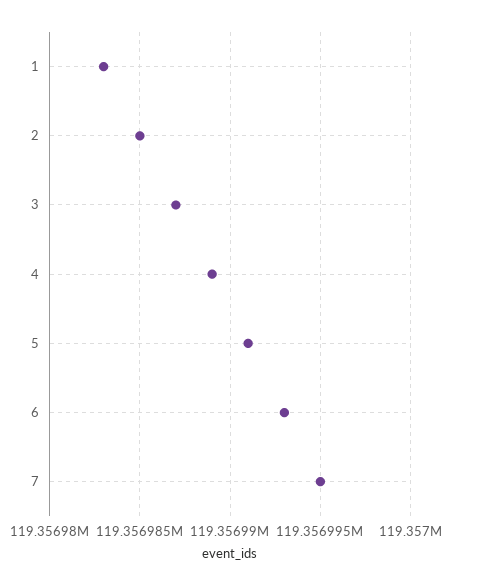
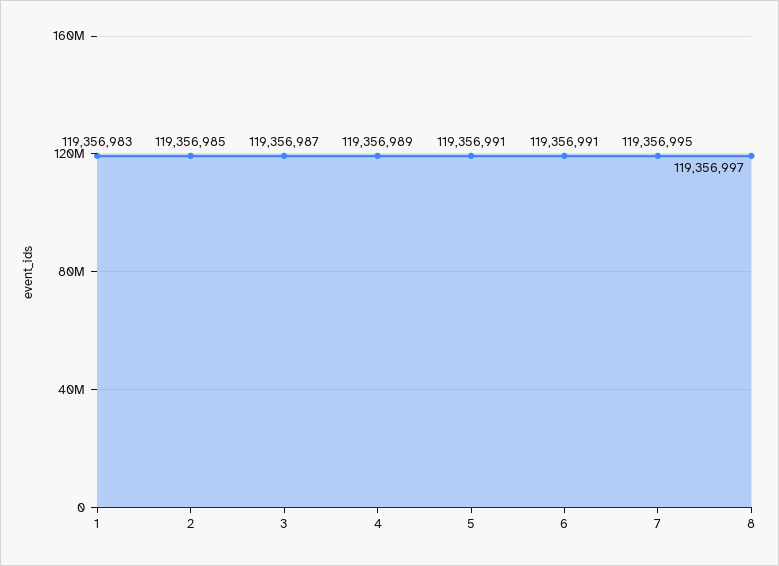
  {
    "1": 119356983,
    "2": 119356985,
    "3": 119356987,
    "4": 119356989,
    "5": 119356991,
-   "6": 119356993,
+   "6": 119356991,
-   "7": 119356995
+   "7": 119356995,
+   "8": 119356997
  }

